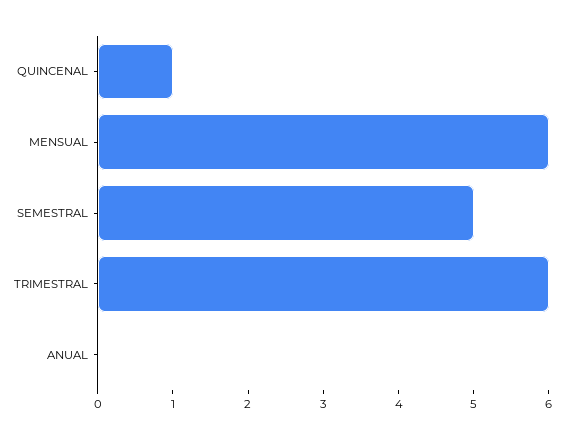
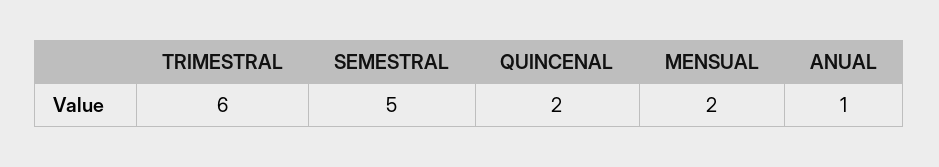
  {
-   "QUINCENAL": 1,
+   "QUINCENAL": 2,
-   "MENSUAL": 6,
+   "MENSUAL": 2,
    "SEMESTRAL": 5,
    "TRIMESTRAL": 6,
-   "ANUAL": 0
+   "ANUAL": 1
  }

